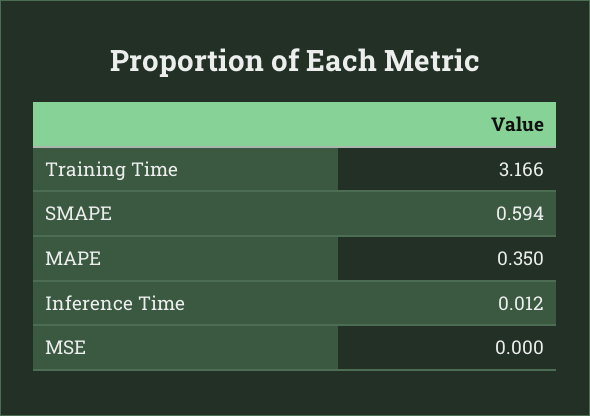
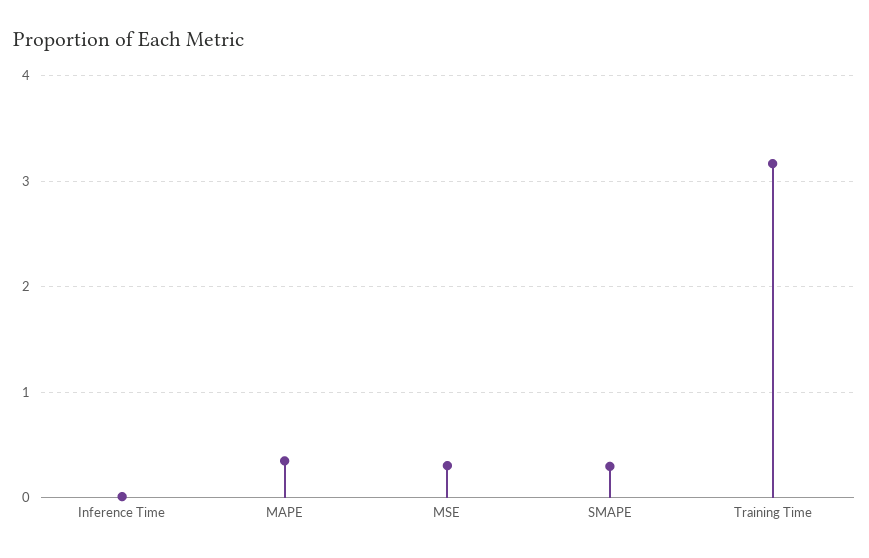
  {
    "Training Time": 3.166,
-   "SMAPE": 0.594,
+   "SMAPE": 0.3,
    "MAPE": 0.35,
    "Inference Time": 0.012,
-   "MSE": 0
+   "MSE": 0.3
  }

